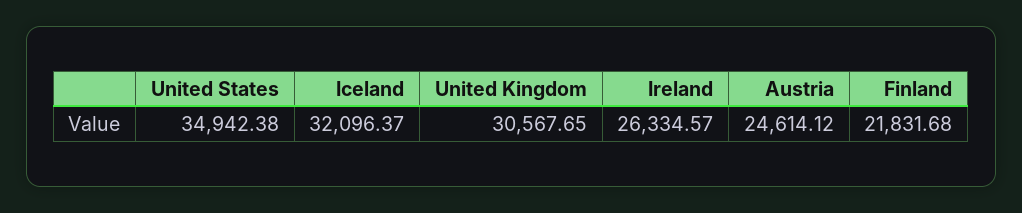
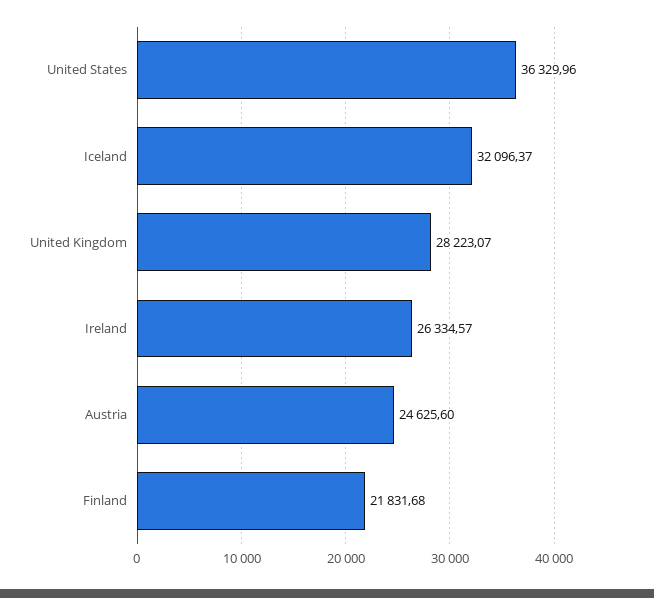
  {
-   "United States": 34942.38,
+   "United States": 36329.96,
    "Iceland": 32096.37,
-   "United Kingdom": 30567.65,
+   "United Kingdom": 28223.07,
    "Ireland": 26334.57,
-   "Austria": 24614.12,
+   "Austria": 24625.6,
    "Finland": 21831.68
  }

